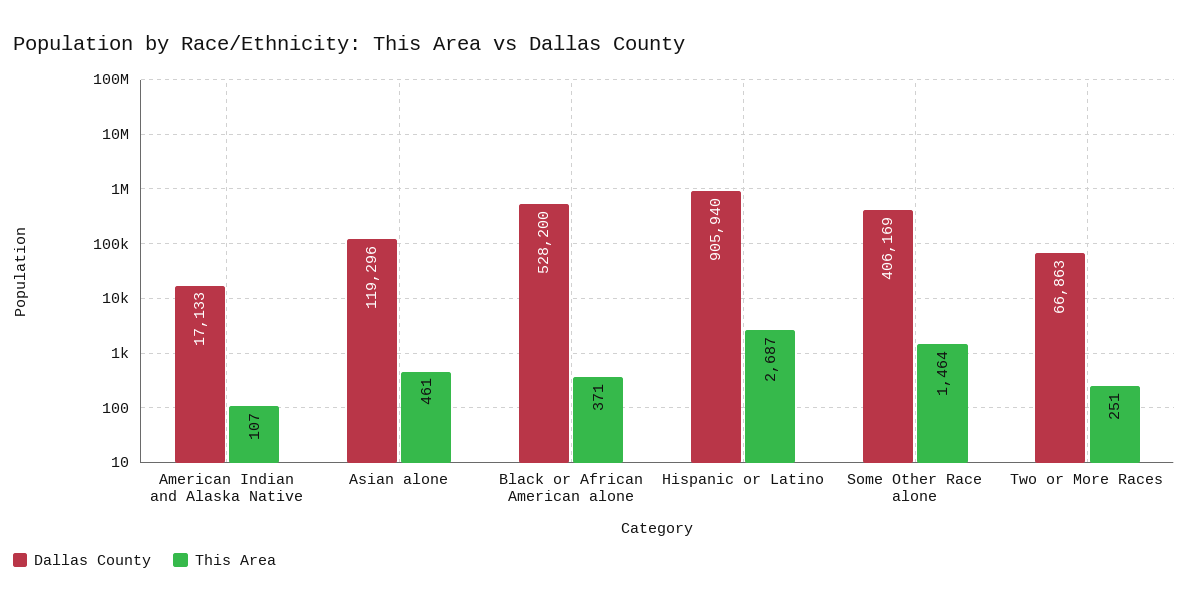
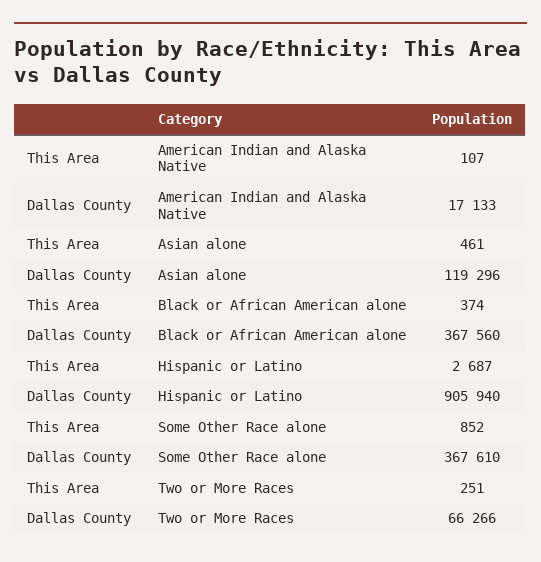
  {
    "Dallas County": {
      "American Indian and Alaska Native": 17133,
      "Asian alone": 119296,
-     "Black or African American alone": 528200,
+     "Black or African American alone": 367560,
      "Hispanic or Latino": 905940,
-     "Some Other Race alone": 406169,
+     "Some Other Race alone": 367610,
-     "Two or More Races": 66863
+     "Two or More Races": 66266
    },
    "This Area": {
      "American Indian and Alaska Native": 107,
      "Asian alone": 461,
-     "Black or African American alone": 371,
+     "Black or African American alone": 374,
      "Hispanic or Latino": 2687,
-     "Some Other Race alone": 1464,
+     "Some Other Race alone": 852,
      "Two or More Races": 251
    }
  }

